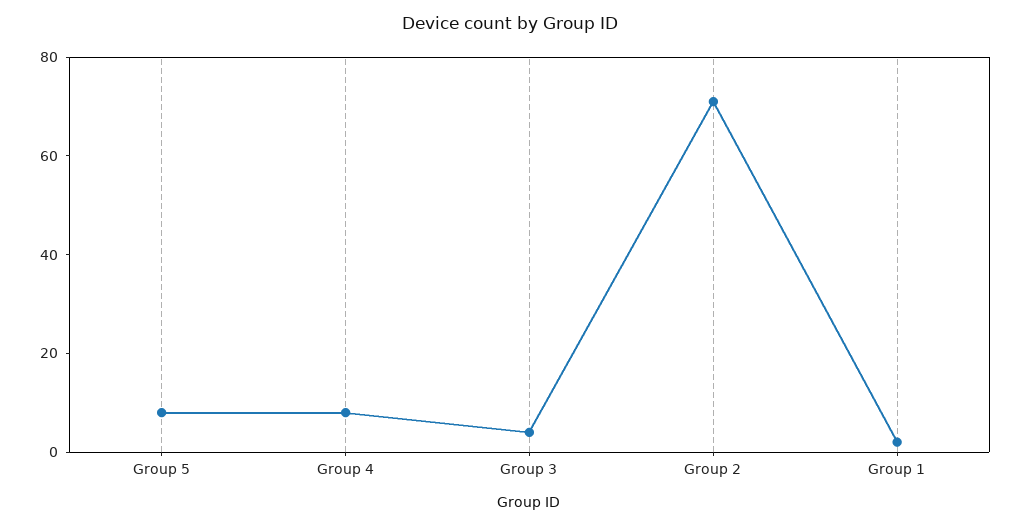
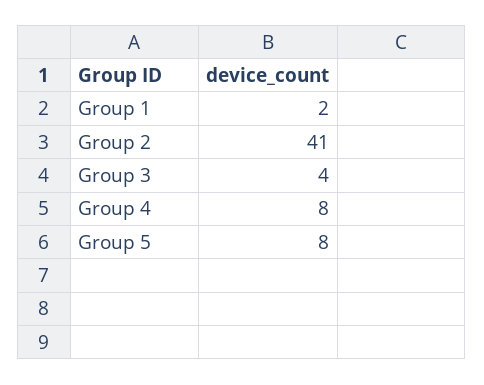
  {
    "Group 5": 8,
    "Group 4": 8,
    "Group 3": 4,
-   "Group 2": 70,
+   "Group 2": 41,
    "Group 1": 2
  }

